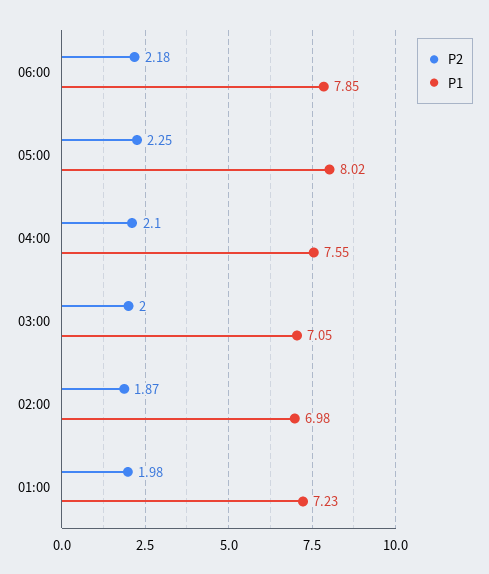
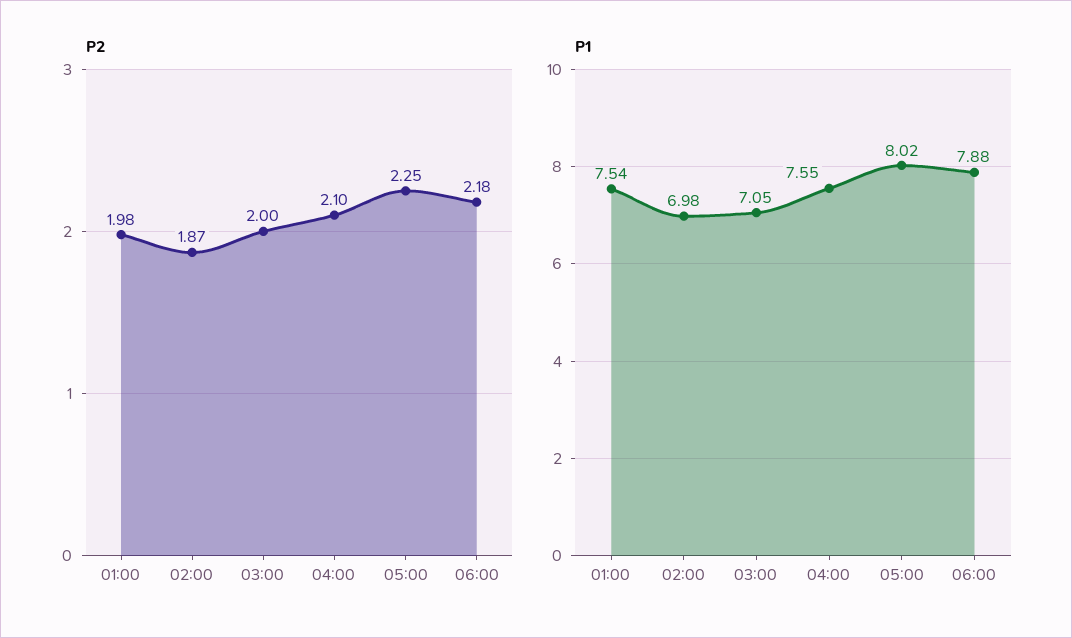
  {
    "P2": {
      "06:00": 2.18,
      "05:00": 2.25,
      "04:00": 2.1,
      "03:00": 2,
      "02:00": 1.87,
      "01:00": 1.98
    },
    "P1": {
-     "06:00": 7.85,
+     "06:00": 7.88,
      "05:00": 8.02,
      "04:00": 7.55,
      "03:00": 7.05,
      "02:00": 6.98,
-     "01:00": 7.23
+     "01:00": 7.54
    }
  }

